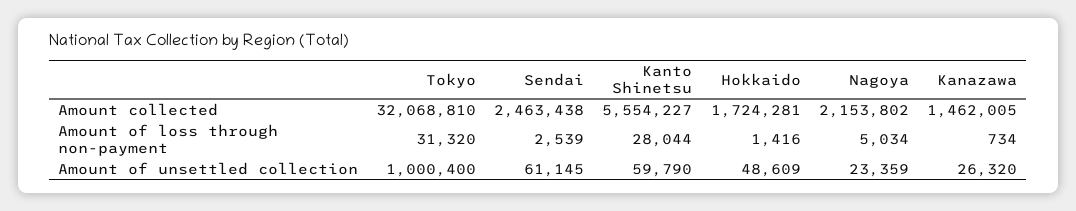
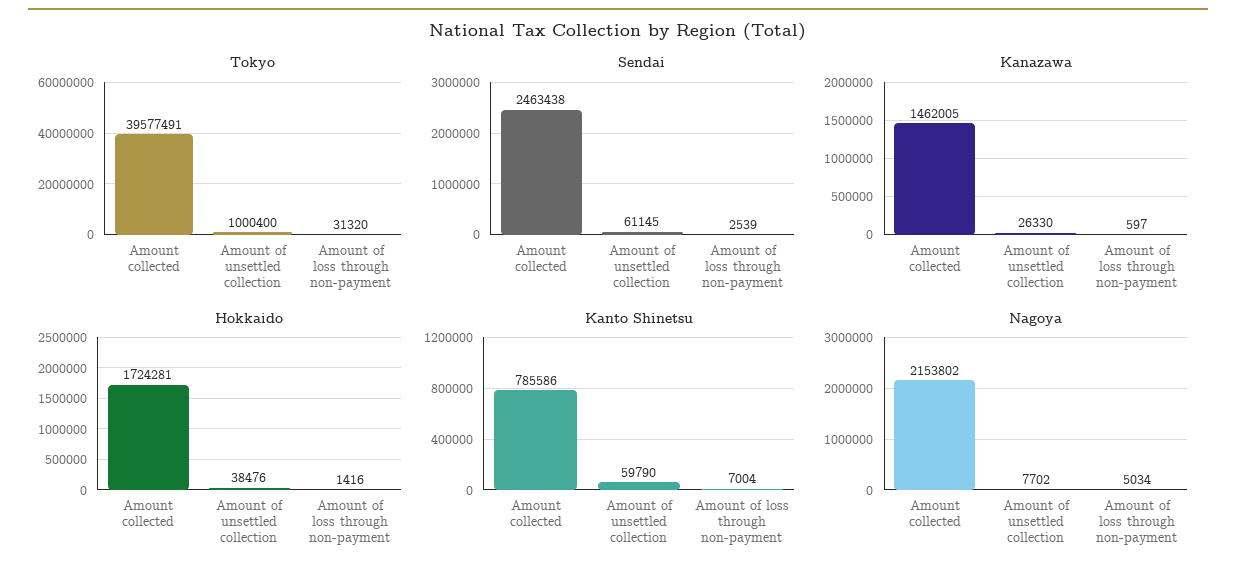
  {
    "Tokyo": {
-     "Amount collected": 32068810,
+     "Amount collected": 39577491,
      "Amount of loss through non-payment": 31320,
      "Amount of unsettled collection": 1000400
    },
    "Sendai": {
      "Amount collected": 2463438,
      "Amount of loss through non-payment": 2539,
      "Amount of unsettled collection": 61145
    },
    "Kanto Shinetsu": {
-     "Amount collected": 5554227,
+     "Amount collected": 785586,
-     "Amount of loss through non-payment": 28044,
+     "Amount of loss through non-payment": 7004,
      "Amount of unsettled collection": 59790
    },
    "Hokkaido": {
      "Amount collected": 1724281,
      "Amount of loss through non-payment": 1416,
-     "Amount of unsettled collection": 48609
+     "Amount of unsettled collection": 38476
    },
    "Nagoya": {
      "Amount collected": 2153802,
      "Amount of loss through non-payment": 5034,
-     "Amount of unsettled collection": 23359
+     "Amount of unsettled collection": 7702
    },
    "Kanazawa": {
      "Amount collected": 1462005,
-     "Amount of loss through non-payment": 734,
+     "Amount of loss through non-payment": 597,
-     "Amount of unsettled collection": 26320
+     "Amount of unsettled collection": 26330
    }
  }

